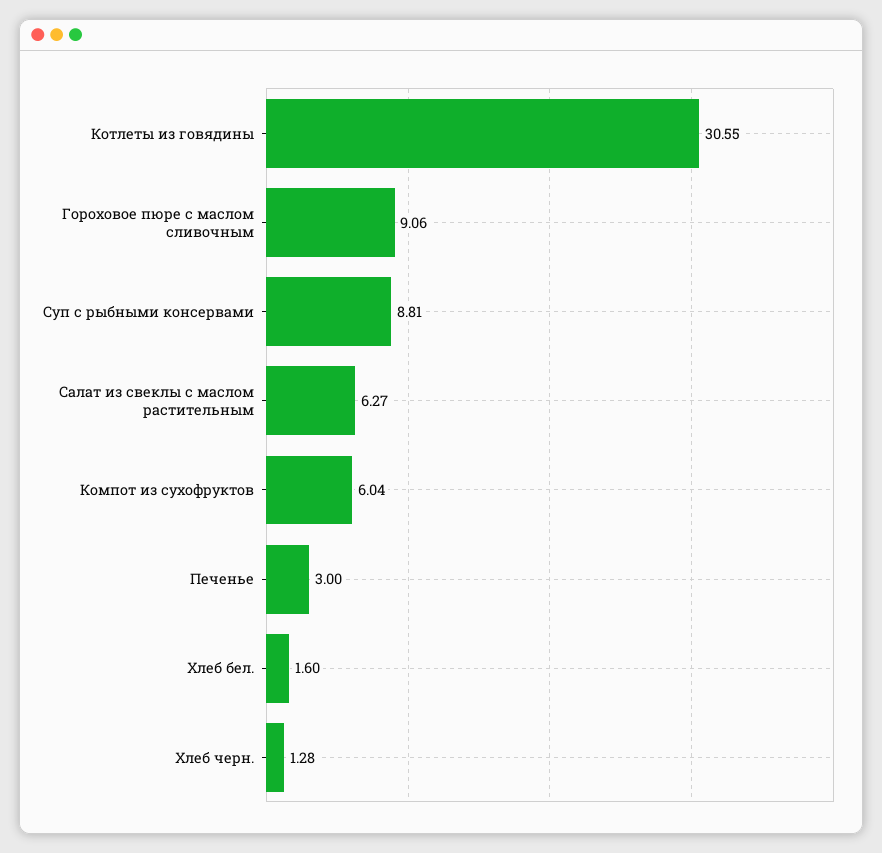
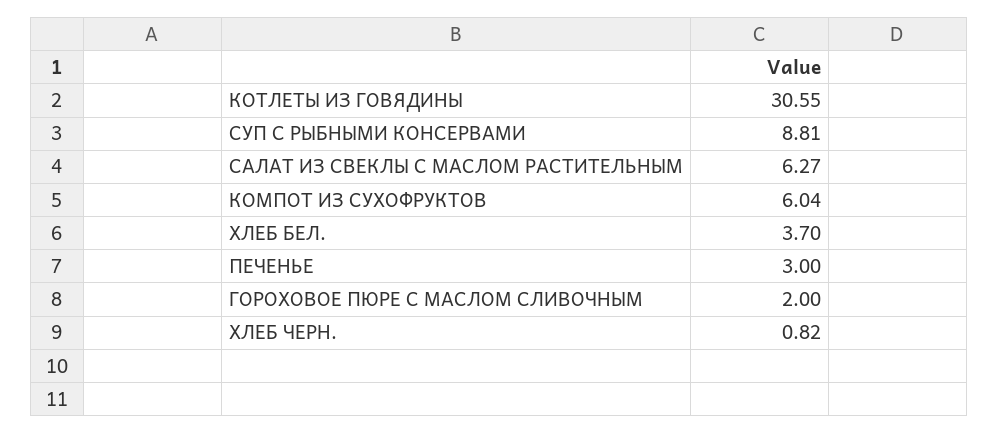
  {
    "Котлеты из говядины": 30.55,
-   "Гороховое пюре с маслом сливочным": 9.06,
+   "Гороховое пюре с маслом сливочным": 2,
    "Суп с рыбными консервами": 8.81,
    "Салат из свеклы с маслом растительным": 6.27,
    "Компот из сухофруктов": 6.04,
    "Печенье": 3,
-   "Хлеб бел.": 1.6,
+   "Хлеб бел.": 3.7,
-   "Хлеб черн.": 1.28
+   "Хлеб черн.": 0.82
  }

